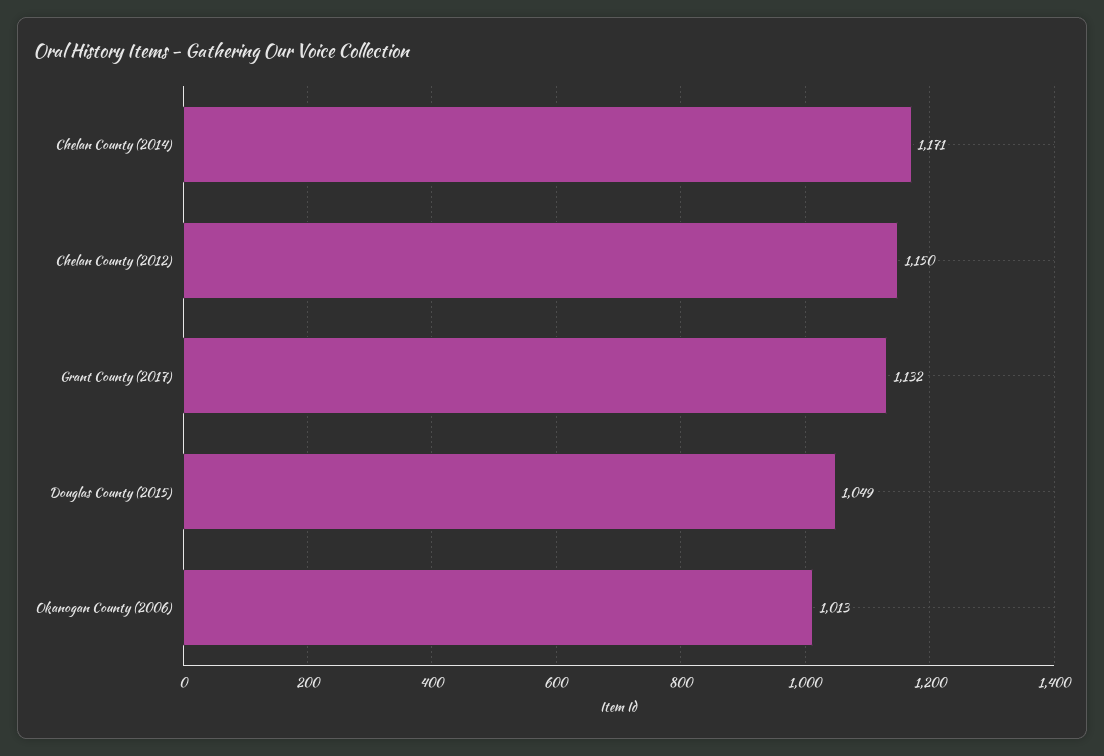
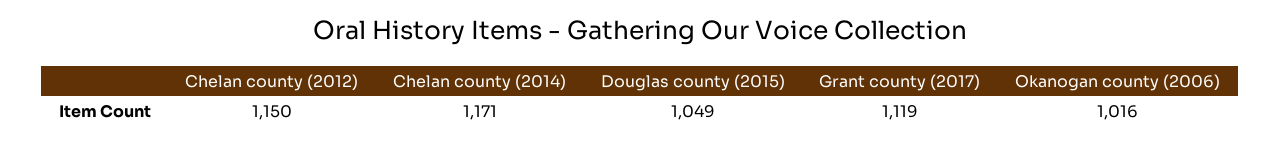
  {
    "Chelan County (2014)": 1171,
    "Chelan County (2012)": 1150,
-   "Grant County (2017)": 1132,
+   "Grant County (2017)": 1119,
    "Douglas County (2015)": 1049,
-   "Okanogan County (2006)": 1013
+   "Okanogan County (2006)": 1016
  }

